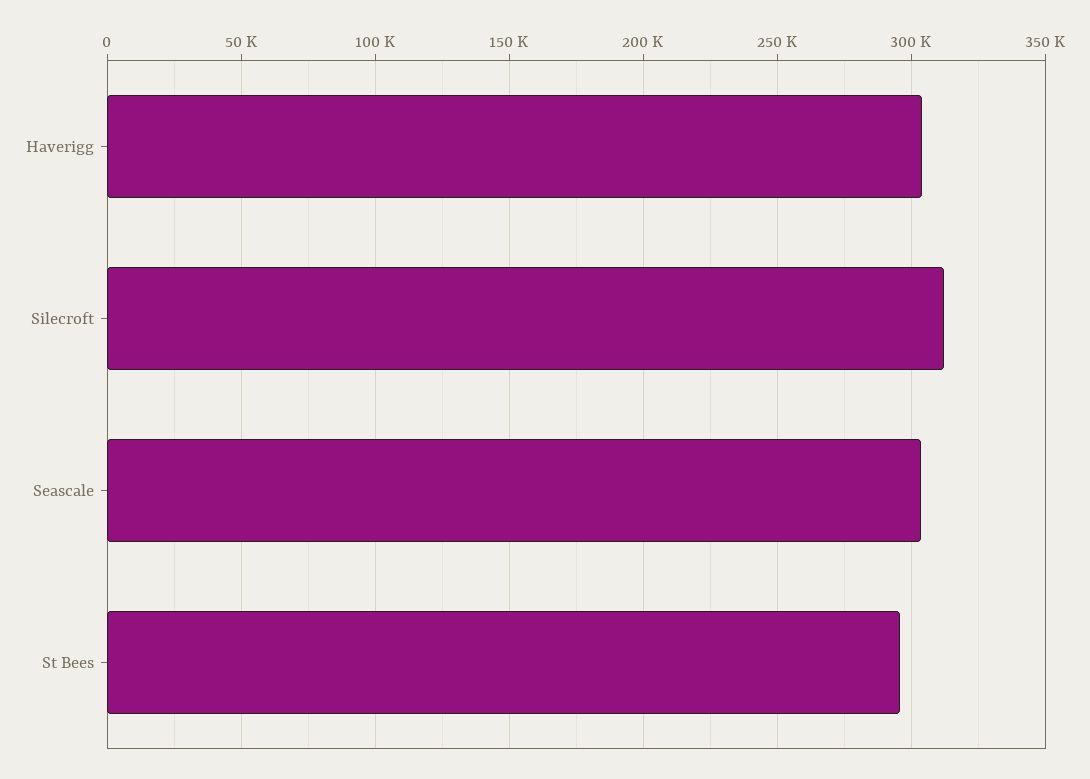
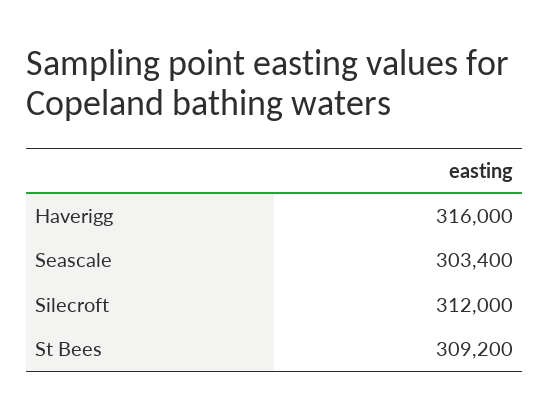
  {
-   "Haverigg": 305000,
+   "Haverigg": 316000,
    "Silecroft": 312000,
    "Seascale": 303400,
-   "St Bees": 295000
+   "St Bees": 309200
  }

